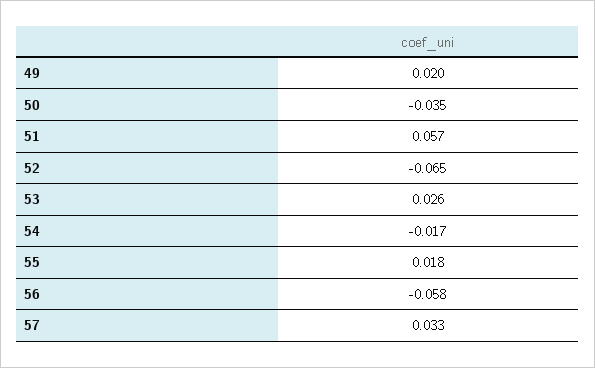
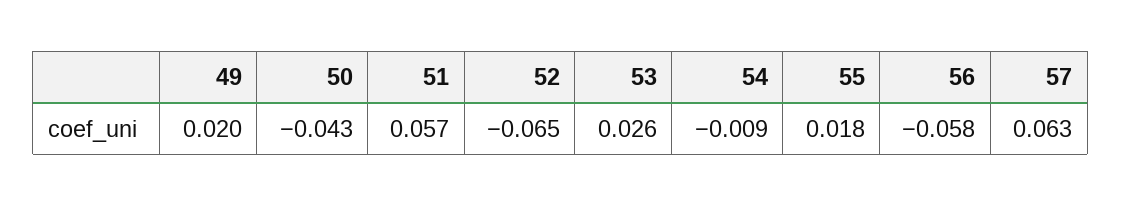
  {
    "49": 0.02,
-   "50": -0.035,
+   "50": -0.043,
    "51": 0.057,
    "52": -0.065,
    "53": 0.026,
-   "54": -0.017,
+   "54": -0.009,
    "55": 0.018,
    "56": -0.058,
-   "57": 0.033
+   "57": 0.063
  }

